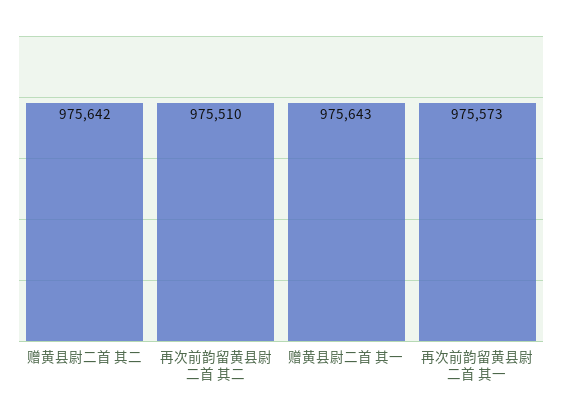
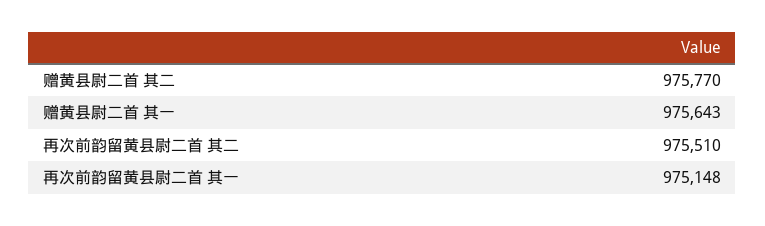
  {
-   "赠黄县尉二首 其二": 975642,
+   "赠黄县尉二首 其二": 975770,
    "再次前韵留黄县尉二首 其二": 975510,
    "赠黄县尉二首 其一": 975643,
-   "再次前韵留黄县尉二首 其一": 975573
+   "再次前韵留黄县尉二首 其一": 975148
  }

